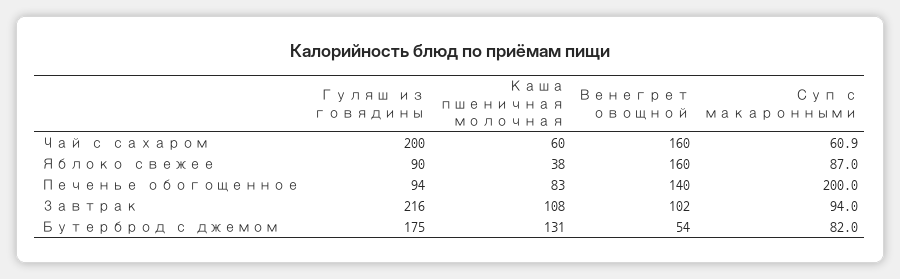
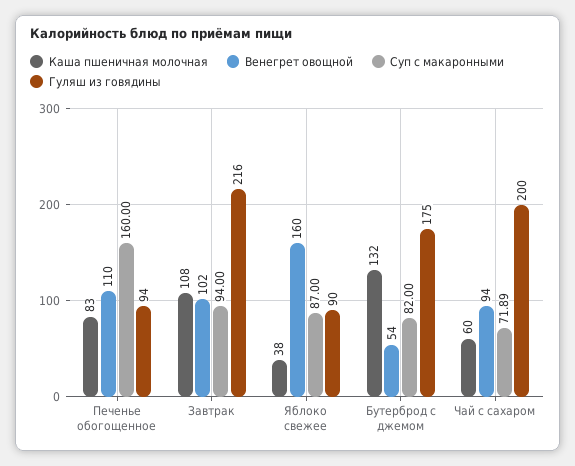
  {
    "Гуляш из говядины": {
      "Чай с сахаром": 200,
      "Яблоко свежее": 90,
      "Печенье обогощенное": 94,
      "Завтрак": 216,
      "Бутерброд с джемом": 175
    },
    "Каша пшеничная молочная": {
      "Чай с сахаром": 60,
      "Яблоко свежее": 38,
      "Печенье обогощенное": 83,
      "Завтрак": 108,
-     "Бутерброд с джемом": 131
+     "Бутерброд с джемом": 132
    },
    "Венегрет овощной": {
-     "Чай с сахаром": 160,
+     "Чай с сахаром": 94,
      "Яблоко свежее": 160,
-     "Печенье обогощенное": 140,
+     "Печенье обогощенное": 110,
      "Завтрак": 102,
      "Бутерброд с джемом": 54
    },
    "Суп с макаронными": {
-     "Чай с сахаром": 60.9,
+     "Чай с сахаром": 71.89,
      "Яблоко свежее": 87,
-     "Печенье обогощенное": 200,
+     "Печенье обогощенное": 160,
      "Завтрак": 94,
      "Бутерброд с джемом": 82
    }
  }

